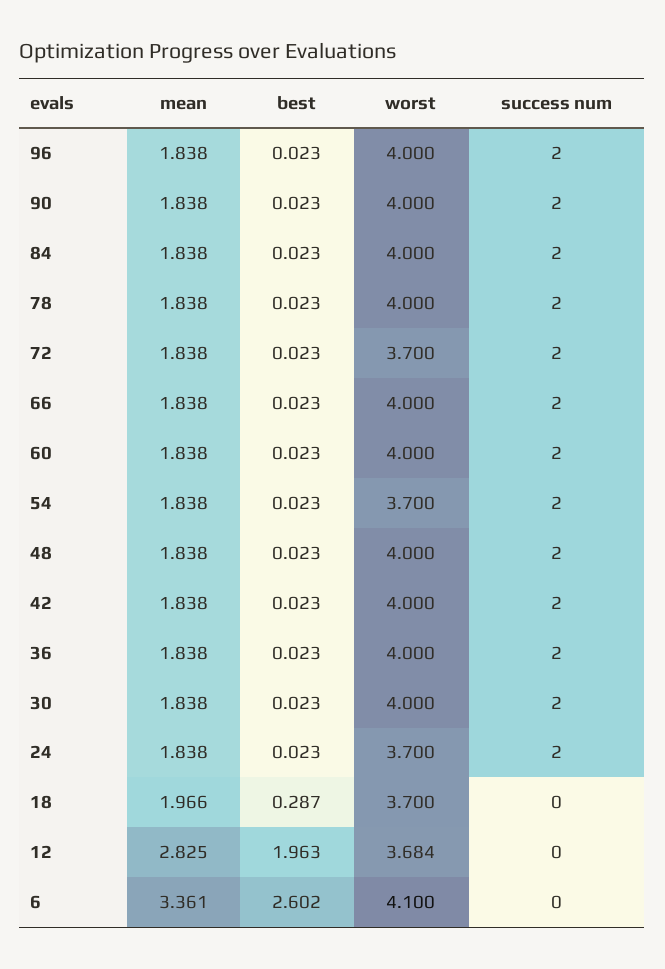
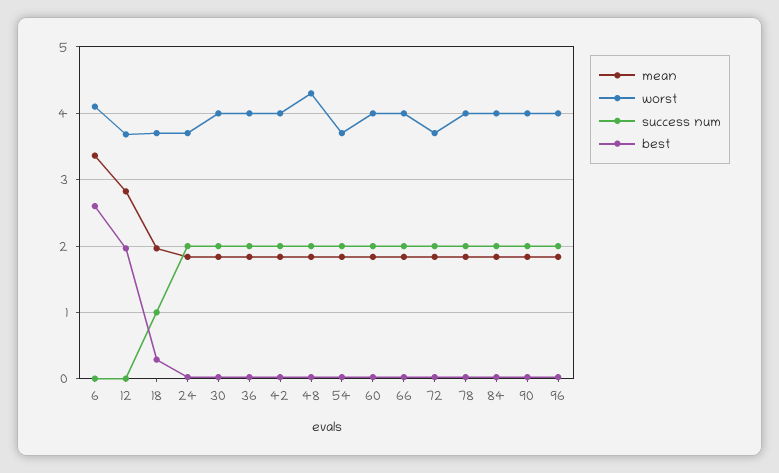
  {
    "mean": {
      "96": 1.838,
      "90": 1.838,
      "84": 1.838,
      "78": 1.838,
      "72": 1.838,
      "66": 1.838,
      "60": 1.838,
      "54": 1.838,
      "48": 1.838,
      "42": 1.838,
      "36": 1.838,
      "30": 1.838,
      "24": 1.838,
      "18": 1.966,
      "12": 2.825,
      "6": 3.361
    },
    "best": {
      "96": 0.023,
      "90": 0.023,
      "84": 0.023,
      "78": 0.023,
      "72": 0.023,
      "66": 0.023,
      "60": 0.023,
      "54": 0.023,
      "48": 0.023,
      "42": 0.023,
      "36": 0.023,
      "30": 0.023,
      "24": 0.023,
      "18": 0.287,
      "12": 1.963,
      "6": 2.602
    },
    "worst": {
      "96": 4,
      "90": 4,
      "84": 4,
      "78": 4,
      "72": 3.7,
      "66": 4,
      "60": 4,
      "54": 3.7,
-     "48": 4,
+     "48": 4.3,
      "42": 4,
      "36": 4,
      "30": 4,
      "24": 3.7,
      "18": 3.7,
      "12": 3.684,
      "6": 4.1
    },
    "success num": {
      "96": 2,
      "90": 2,
      "84": 2,
      "78": 2,
      "72": 2,
      "66": 2,
      "60": 2,
      "54": 2,
      "48": 2,
      "42": 2,
      "36": 2,
      "30": 2,
      "24": 2,
-     "18": 0,
+     "18": 1,
      "12": 0,
      "6": 0
    }
  }

